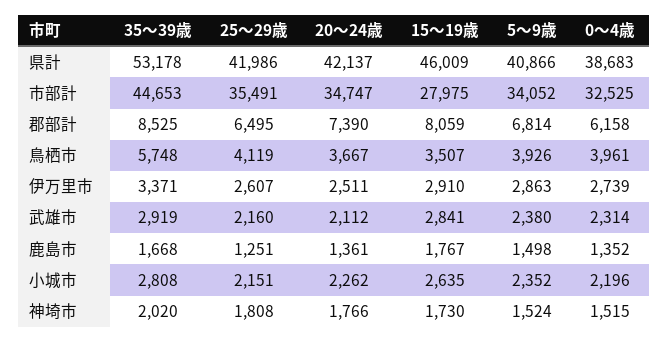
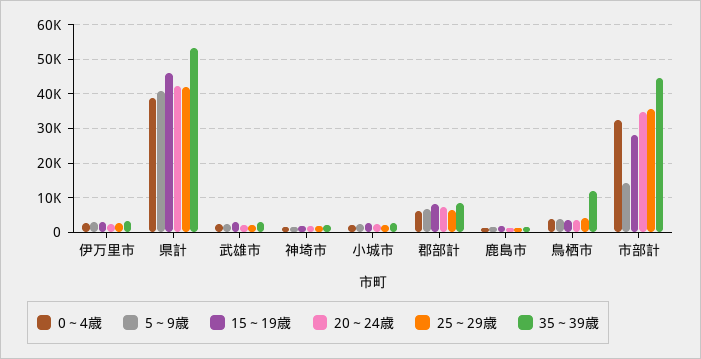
  {
    "35～39歳": {
      "県計": 53178,
      "市部計": 44653,
      "郡部計": 8525,
-     "鳥栖市": 5748,
+     "鳥栖市": 12000,
      "伊万里市": 3371,
      "武雄市": 2919,
      "鹿島市": 1668,
      "小城市": 2808,
      "神埼市": 2020
    },
    "25～29歳": {
      "県計": 41986,
      "市部計": 35491,
      "郡部計": 6495,
      "鳥栖市": 4119,
      "伊万里市": 2607,
      "武雄市": 2160,
      "鹿島市": 1251,
      "小城市": 2151,
      "神埼市": 1808
    },
    "20～24歳": {
      "県計": 42137,
      "市部計": 34747,
      "郡部計": 7390,
      "鳥栖市": 3667,
      "伊万里市": 2511,
      "武雄市": 2112,
      "鹿島市": 1361,
      "小城市": 2262,
      "神埼市": 1766
    },
    "15～19歳": {
      "県計": 46009,
      "市部計": 27975,
      "郡部計": 8059,
      "鳥栖市": 3507,
      "伊万里市": 2910,
      "武雄市": 2841,
      "鹿島市": 1767,
      "小城市": 2635,
      "神埼市": 1730
    },
    "5～9歳": {
      "県計": 40866,
-     "市部計": 34052,
+     "市部計": 14000,
      "郡部計": 6814,
      "鳥栖市": 3926,
      "伊万里市": 2863,
      "武雄市": 2380,
      "鹿島市": 1498,
      "小城市": 2352,
      "神埼市": 1524
    },
    "0～4歳": {
      "県計": 38683,
      "市部計": 32525,
      "郡部計": 6158,
      "鳥栖市": 3961,
      "伊万里市": 2739,
      "武雄市": 2314,
      "鹿島市": 1352,
      "小城市": 2196,
      "神埼市": 1515
    }
  }

